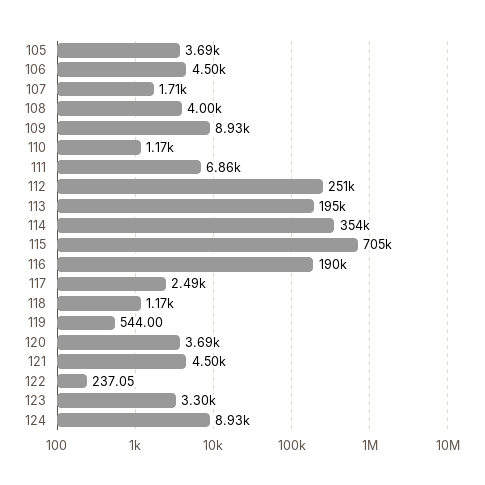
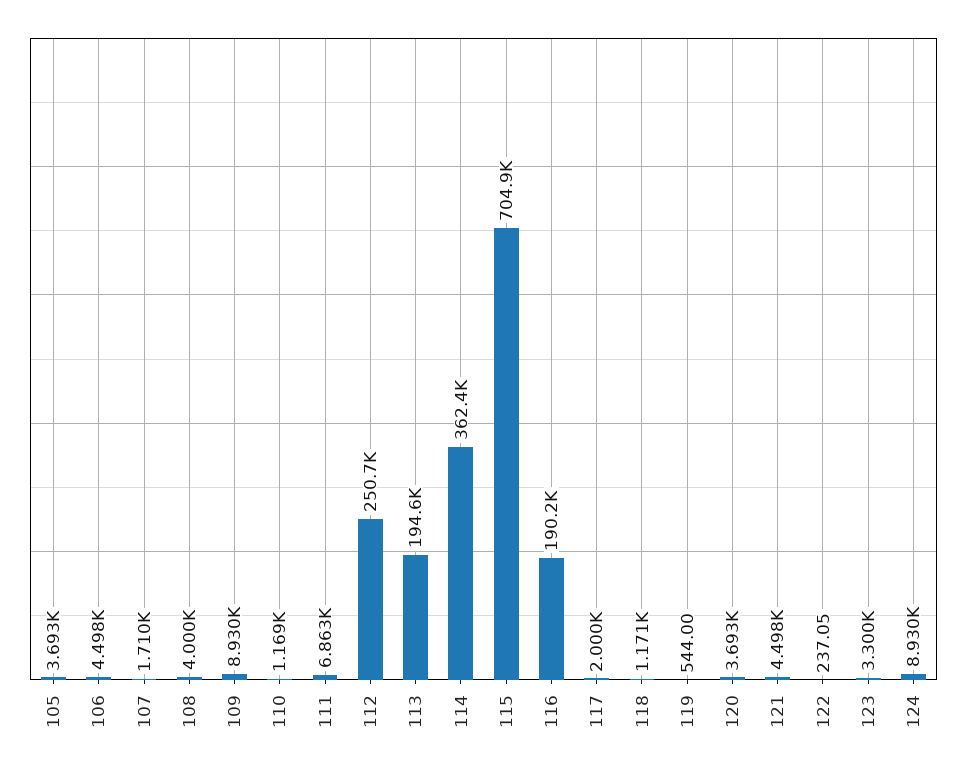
  {
    "105": 3693,
    "106": 4498,
    "107": 1710,
    "108": 4000,
    "109": 8930,
    "110": 1169,
    "111": 6863,
    "112": 250700,
    "113": 194600,
-   "114": 354000,
+   "114": 362400,
    "115": 704900,
    "116": 190200,
-   "117": 2490,
+   "117": 2000,
    "118": 1171,
    "119": 544,
    "120": 3693,
    "121": 4498,
    "122": 237.05,
    "123": 3300,
    "124": 8930
  }

